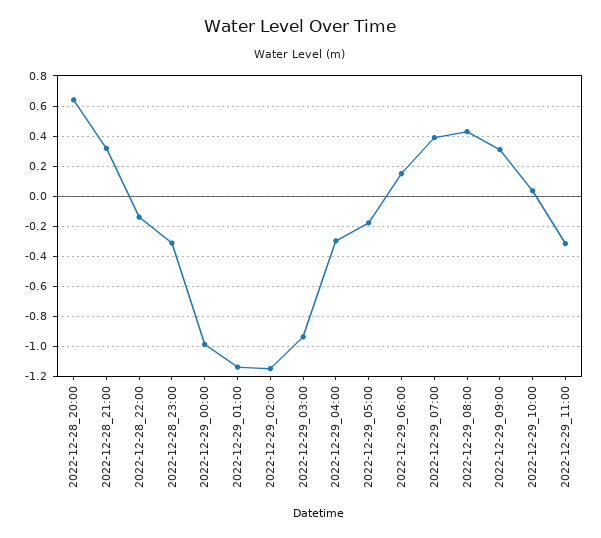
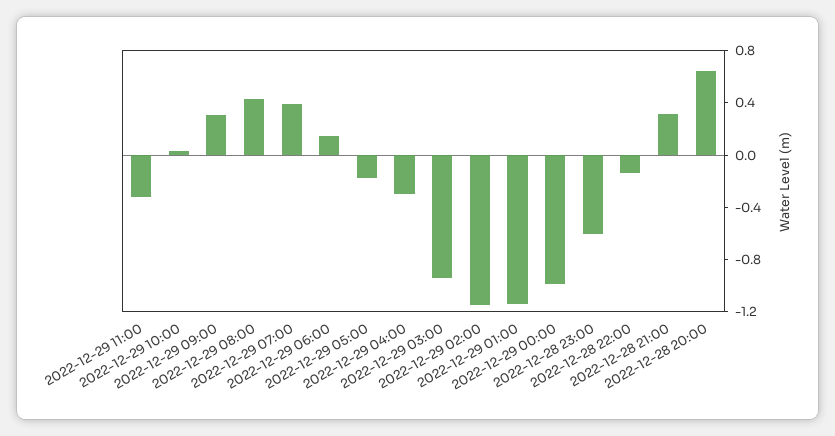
  {
    "2022-12-28_20:00": 0.65,
    "2022-12-28_21:00": 0.3,
    "2022-12-28_22:00": -0.15,
-   "2022-12-28_23:00": -0.3,
+   "2022-12-28_23:00": -0.6,
    "2022-12-29_00:00": -1,
    "2022-12-29_01:00": -1.15,
    "2022-12-29_02:00": -1.15,
    "2022-12-29_03:00": -0.95,
    "2022-12-29_04:00": -0.3,
    "2022-12-29_05:00": -0.2,
    "2022-12-29_06:00": 0.15,
    "2022-12-29_07:00": 0.4,
    "2022-12-29_08:00": 0.45,
    "2022-12-29_09:00": 0.3,
    "2022-12-29_10:00": 0.05,
    "2022-12-29_11:00": -0.3
  }

